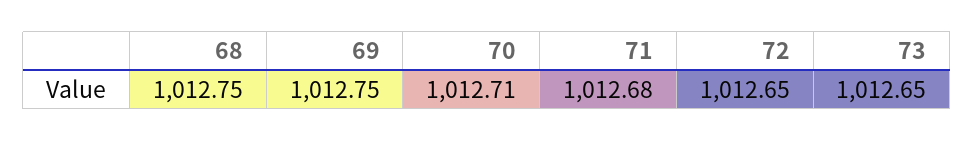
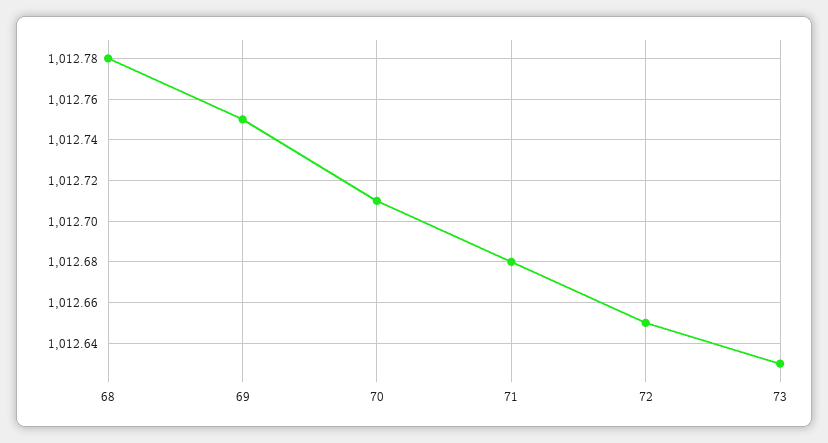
  {
-   "68": 1012.75,
+   "68": 1012.78,
    "69": 1012.75,
    "70": 1012.71,
    "71": 1012.68,
    "72": 1012.65,
-   "73": 1012.65
+   "73": 1012.63
  }

